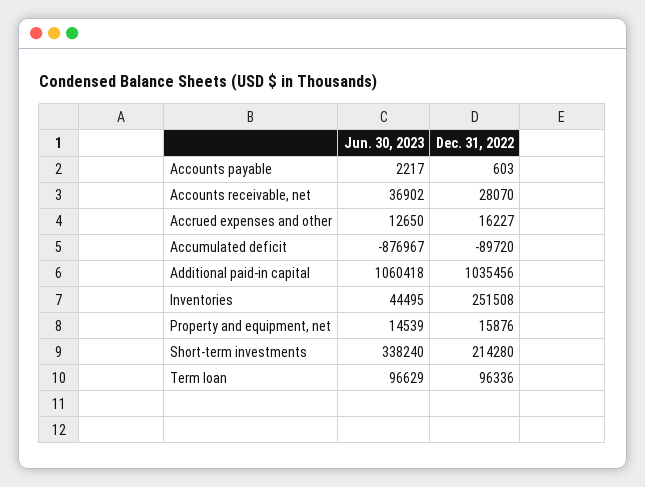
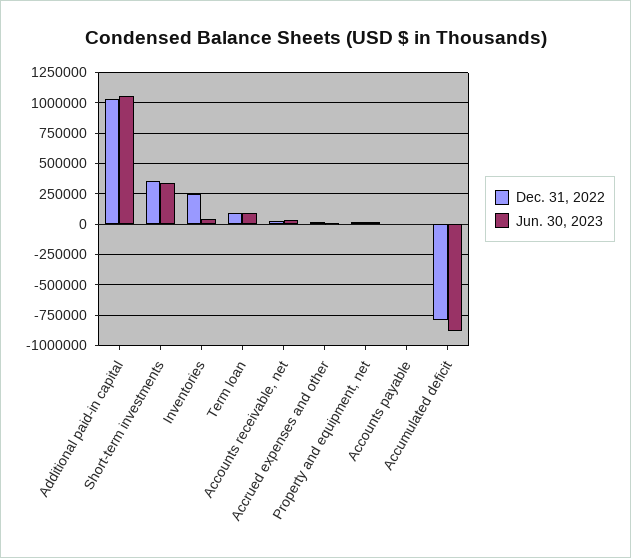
  {
    "Jun. 30, 2023": {
      "Accounts payable": 2217,
      "Accounts receivable, net": 36902,
      "Accrued expenses and other": 12650,
      "Accumulated deficit": -876967,
      "Additional paid-in capital": 1060418,
      "Inventories": 44495,
      "Property and equipment, net": 14539,
      "Short-term investments": 338240,
      "Term loan": 96629
    },
    "Dec. 31, 2022": {
      "Accounts payable": 603,
      "Accounts receivable, net": 28070,
      "Accrued expenses and other": 16227,
-     "Accumulated deficit": -89720,
+     "Accumulated deficit": -800000,
      "Additional paid-in capital": 1035456,
      "Inventories": 251508,
      "Property and equipment, net": 15876,
-     "Short-term investments": 214280,
+     "Short-term investments": 350000,
      "Term loan": 96336
    }
  }

